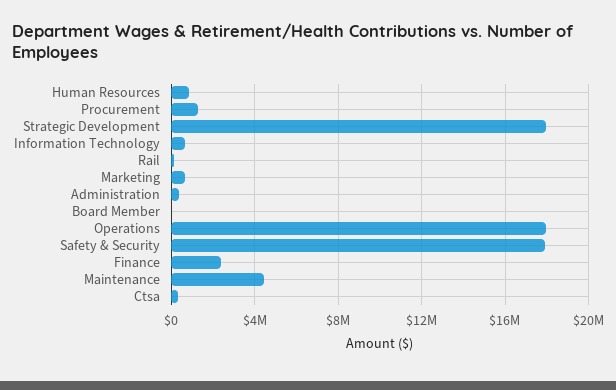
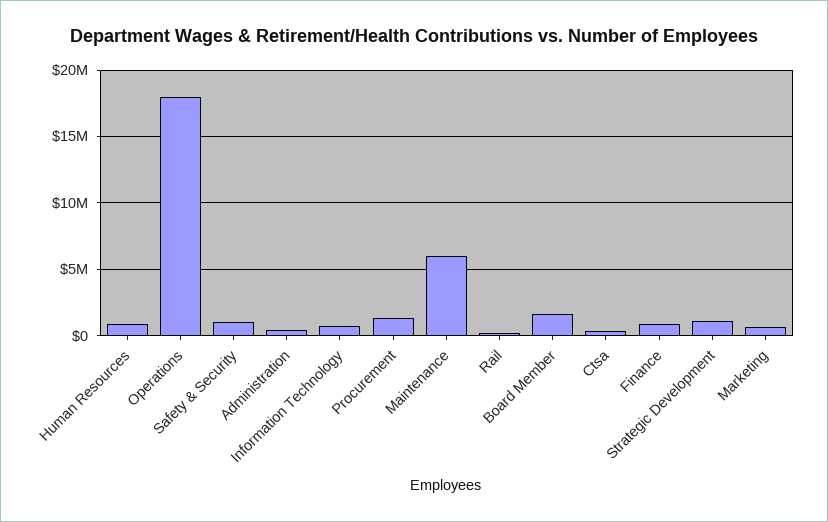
  {
    "Human Resources": 1000000,
    "Procurement": 1500000,
-   "Strategic Development": 18000000,
+   "Strategic Development": 1000000,
    "Information Technology": 500000,
    "Rail": 0,
    "Marketing": 500000,
    "Administration": 500000,
-   "Board Member": 0,
+   "Board Member": 1500000,
    "Operations": 18000000,
-   "Safety & Security": 18000000,
+   "Safety & Security": 1000000,
-   "Finance": 2500000,
+   "Finance": 1000000,
-   "Maintenance": 4500000,
+   "Maintenance": 6000000,
    "Ctsa": 500000
  }

